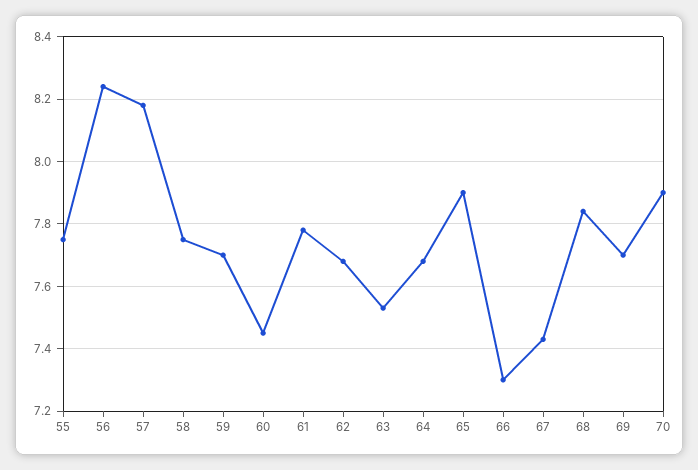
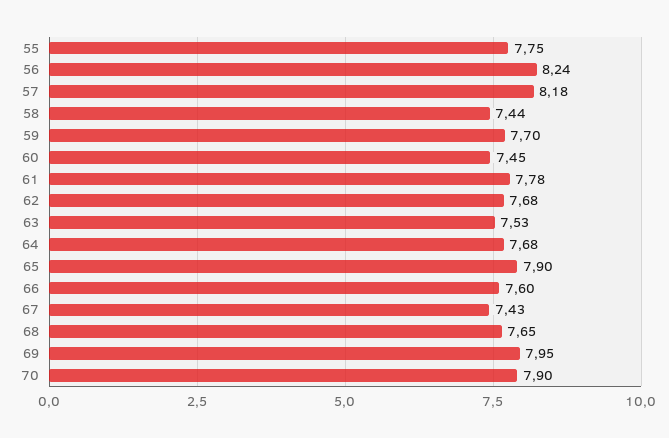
  {
    "55": 7.75,
    "56": 8.24,
    "57": 8.18,
-   "58": 7.75,
+   "58": 7.44,
    "59": 7.7,
    "60": 7.45,
    "61": 7.78,
    "62": 7.68,
    "63": 7.53,
    "64": 7.68,
    "65": 7.9,
-   "66": 7.3,
+   "66": 7.6,
    "67": 7.43,
-   "68": 7.85,
+   "68": 7.65,
-   "69": 7.7,
+   "69": 7.95,
    "70": 7.9
  }

